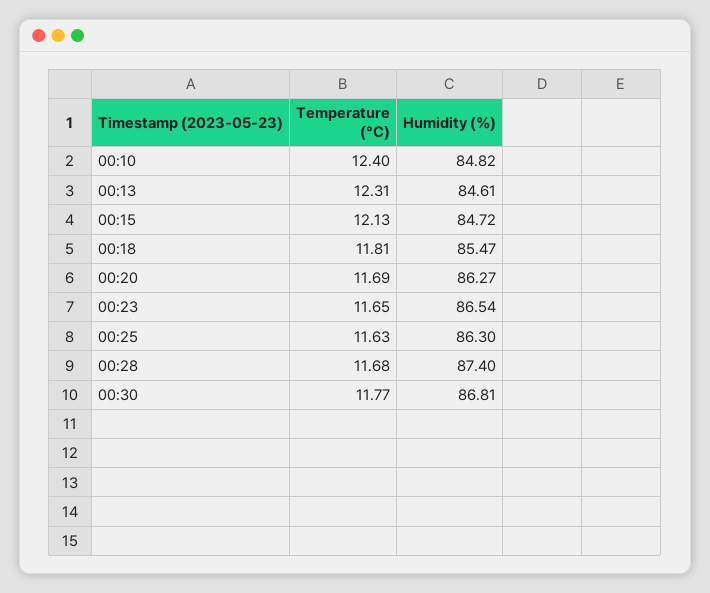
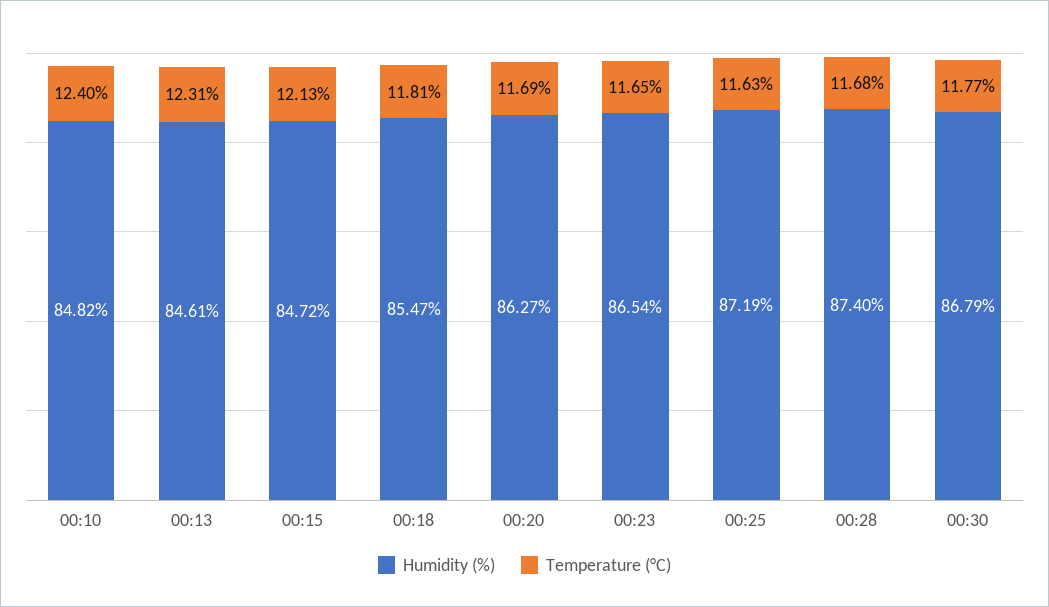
  {
    "Temperature (°C)": {
      "00:10": 12.4,
      "00:13": 12.31,
      "00:15": 12.13,
      "00:18": 11.81,
      "00:20": 11.69,
      "00:23": 11.65,
      "00:25": 11.63,
      "00:28": 11.68,
      "00:30": 11.77
    },
    "Humidity (%)": {
      "00:10": 84.82,
      "00:13": 84.61,
      "00:15": 84.72,
      "00:18": 85.47,
      "00:20": 86.27,
      "00:23": 86.54,
-     "00:25": 86.3,
+     "00:25": 87.19,
      "00:28": 87.4,
-     "00:30": 86.81
+     "00:30": 86.79
    }
  }

